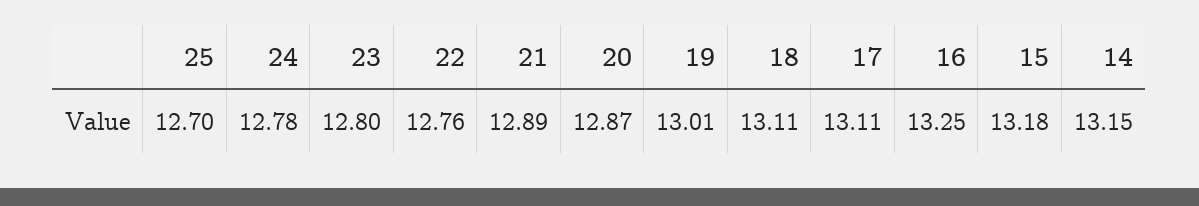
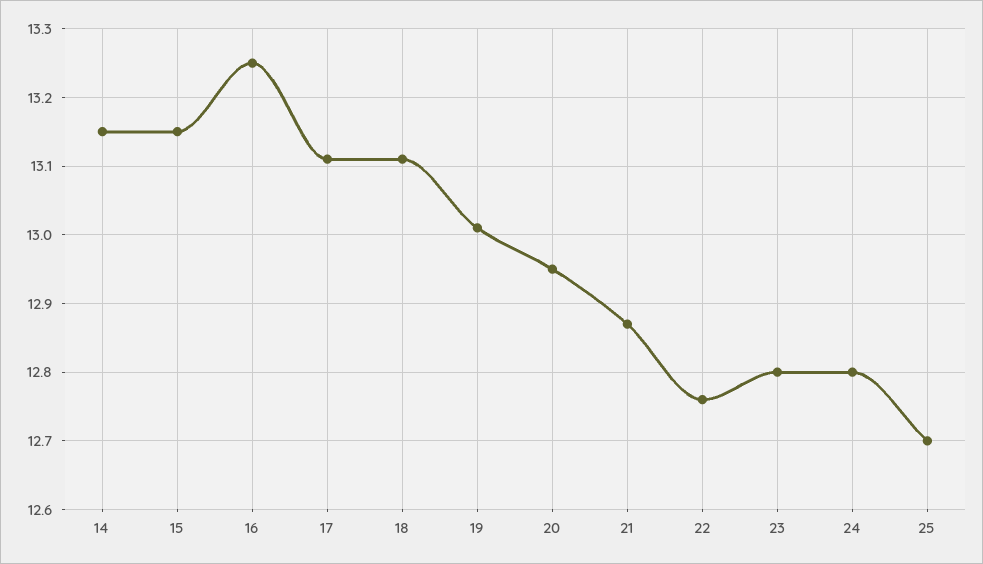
  {
    "25": 12.7,
-   "24": 12.78,
+   "24": 12.8,
    "23": 12.8,
    "22": 12.76,
-   "21": 12.89,
+   "21": 12.87,
-   "20": 12.87,
+   "20": 12.95,
    "19": 13.01,
    "18": 13.11,
    "17": 13.11,
    "16": 13.25,
-   "15": 13.18,
+   "15": 13.15,
    "14": 13.15
  }

